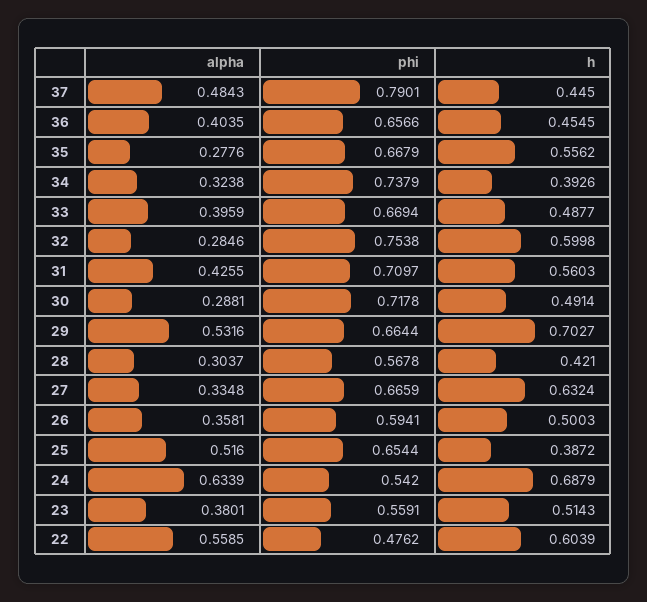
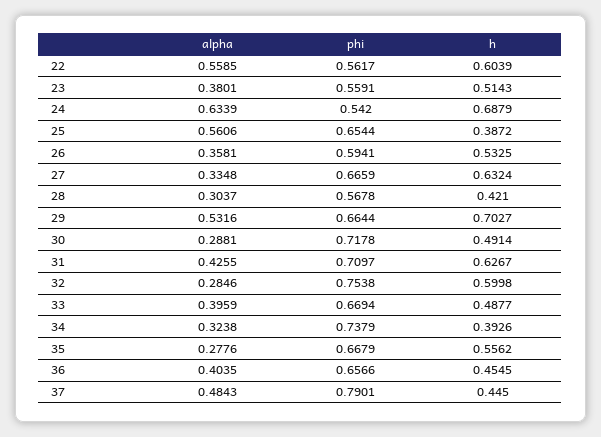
  {
    "alpha": {
      "37": 0.4843,
      "36": 0.4035,
      "35": 0.2776,
      "34": 0.3238,
      "33": 0.3959,
      "32": 0.2846,
      "31": 0.4255,
      "30": 0.2881,
      "29": 0.5316,
      "28": 0.3037,
      "27": 0.3348,
      "26": 0.3581,
-     "25": 0.516,
+     "25": 0.5606,
      "24": 0.6339,
      "23": 0.3801,
      "22": 0.5585
    },
    "phi": {
      "37": 0.7901,
      "36": 0.6566,
      "35": 0.6679,
      "34": 0.7379,
      "33": 0.6694,
      "32": 0.7538,
      "31": 0.7097,
      "30": 0.7178,
      "29": 0.6644,
      "28": 0.5678,
      "27": 0.6659,
      "26": 0.5941,
      "25": 0.6544,
      "24": 0.542,
      "23": 0.5591,
-     "22": 0.4762
+     "22": 0.5617
    },
    "h": {
      "37": 0.445,
      "36": 0.4545,
      "35": 0.5562,
      "34": 0.3926,
      "33": 0.4877,
      "32": 0.5998,
-     "31": 0.5603,
+     "31": 0.6267,
      "30": 0.4914,
      "29": 0.7027,
      "28": 0.421,
      "27": 0.6324,
-     "26": 0.5003,
+     "26": 0.5325,
      "25": 0.3872,
      "24": 0.6879,
      "23": 0.5143,
      "22": 0.6039
    }
  }

